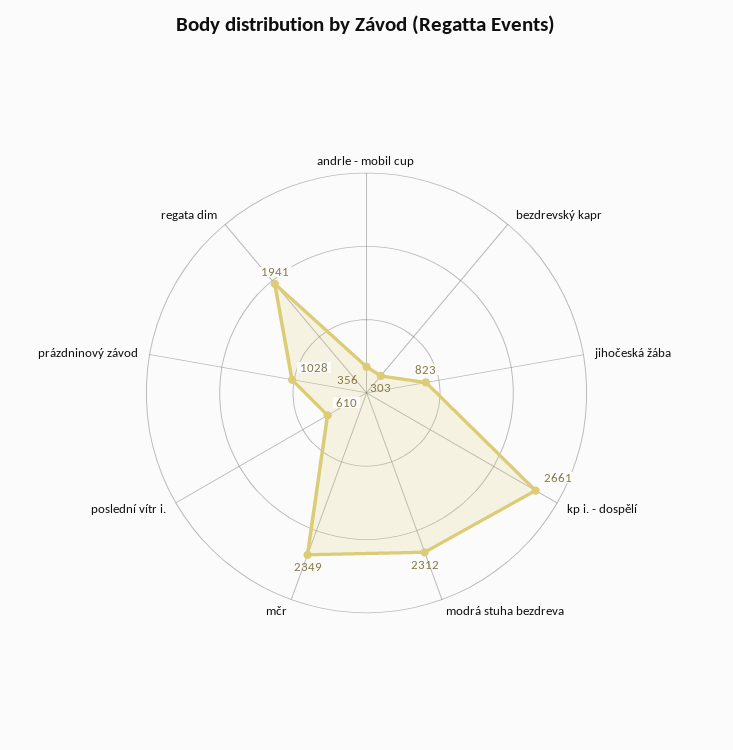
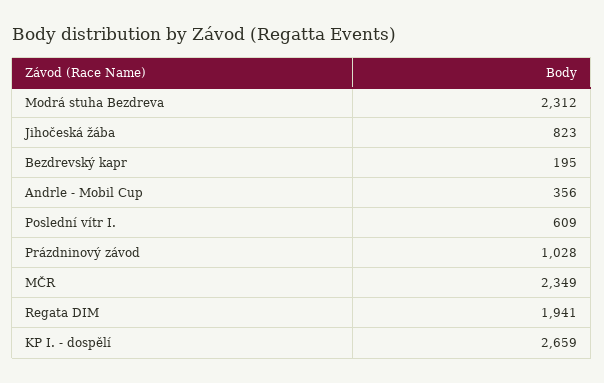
  {
    "andrle - mobil cup": 356,
-   "bezdrevský kapr": 303,
+   "bezdrevský kapr": 195,
    "jihočeská žába": 823,
-   "kp i. - dospělí": 2661,
+   "kp i. - dospělí": 2659,
    "modrá stuha bezdreva": 2312,
    "mčr": 2349,
-   "poslední vítr i.": 610,
+   "poslední vítr i.": 609,
    "prázdninový závod": 1028,
    "regata dim": 1941
  }

